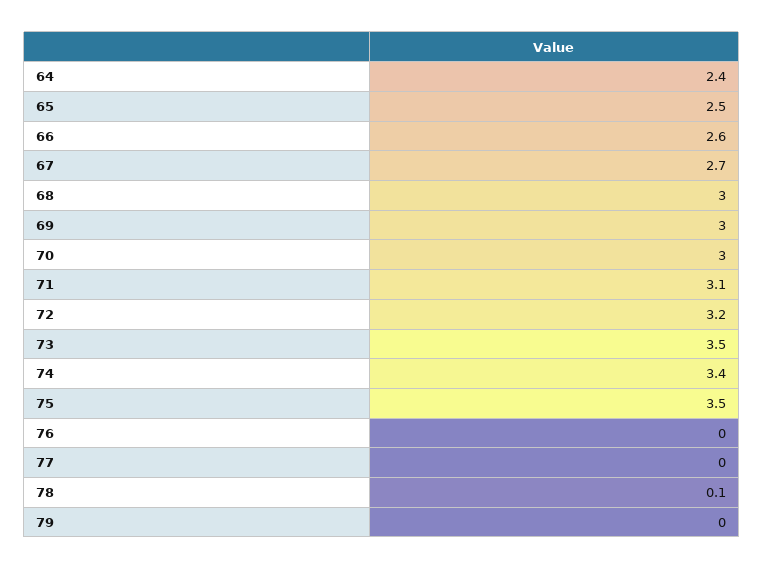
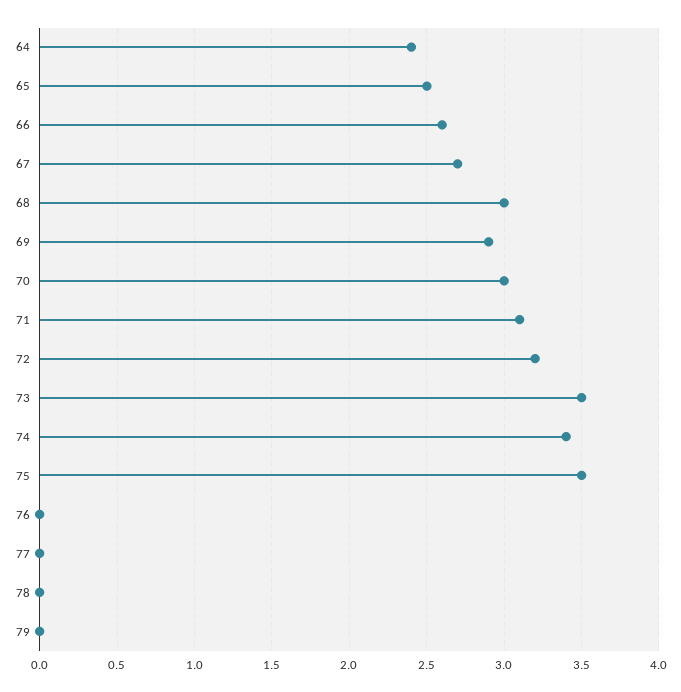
  {
    "64": 2.4,
    "65": 2.5,
    "66": 2.6,
    "67": 2.7,
    "68": 3,
-   "69": 3,
+   "69": 2.9,
    "70": 3,
    "71": 3.1,
    "72": 3.2,
    "73": 3.5,
    "74": 3.4,
    "75": 3.5,
    "76": 0,
    "77": 0,
-   "78": 0.1,
+   "78": 0,
    "79": 0
  }

